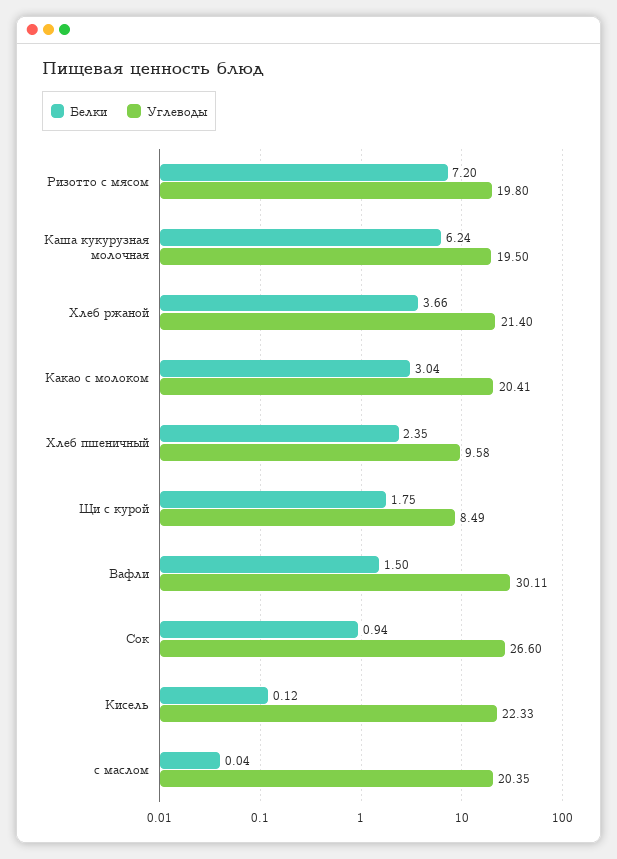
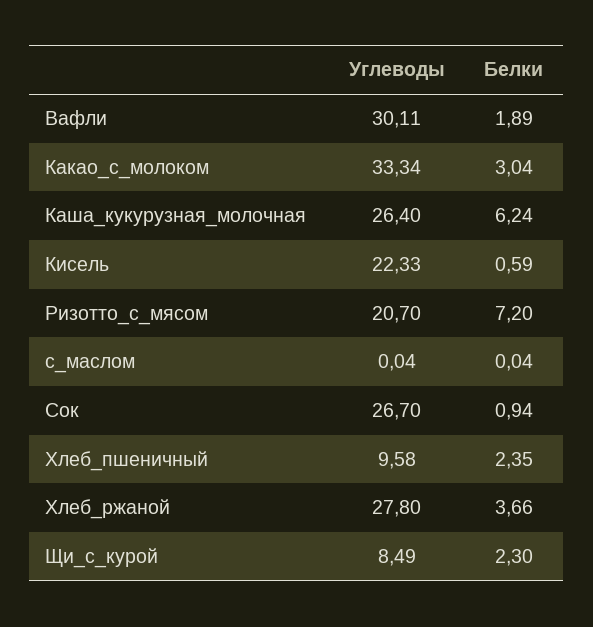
  {
    "Белки": {
      "Ризотто с мясом": 7.2,
      "Каша кукурузная молочная": 6.24,
      "Хлеб ржаной": 3.66,
      "Какао с молоком": 3.04,
      "Хлеб пшеничный": 2.35,
-     "Щи с курой": 1.75,
+     "Щи с курой": 2.3,
-     "Вафли": 1.5,
+     "Вафли": 1.89,
      "Сок": 0.94,
-     "Кисель": 0.12,
+     "Кисель": 0.59,
      "с маслом": 0.04
    },
    "Углеводы": {
-     "Ризотто с мясом": 19.8,
+     "Ризотто с мясом": 20.7,
-     "Каша кукурузная молочная": 19.5,
+     "Каша кукурузная молочная": 26.4,
-     "Хлеб ржаной": 21.4,
+     "Хлеб ржаной": 27.8,
-     "Какао с молоком": 20.41,
+     "Какао с молоком": 33.34,
      "Хлеб пшеничный": 9.58,
      "Щи с курой": 8.49,
      "Вафли": 30.11,
-     "Сок": 26.6,
+     "Сок": 26.7,
      "Кисель": 22.33,
-     "с маслом": 20.35
+     "с маслом": 0.04
    }
  }

